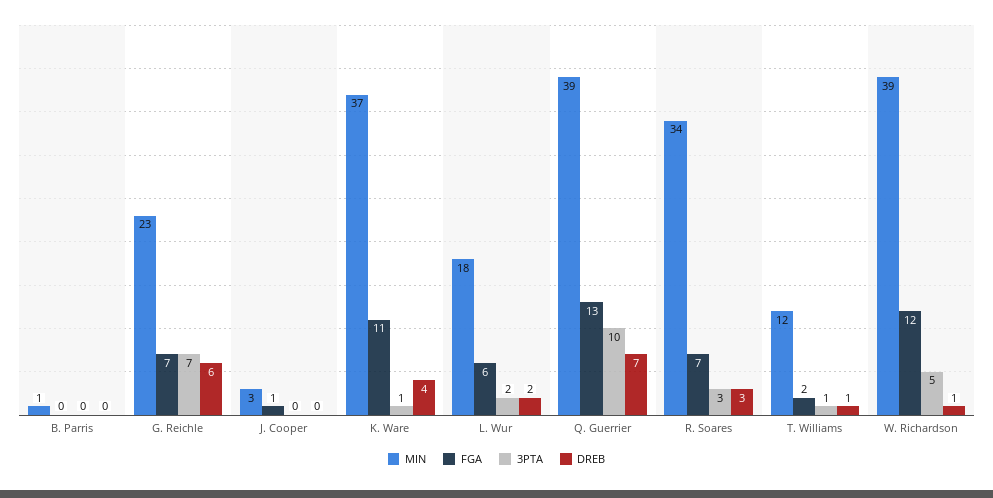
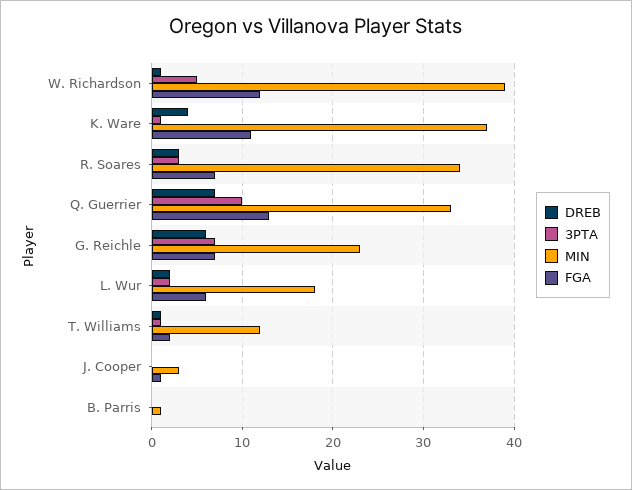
  {
    "MIN": {
      "B. Parris": 1,
      "G. Reichle": 23,
      "J. Cooper": 3,
      "K. Ware": 37,
      "L. Wur": 18,
-     "Q. Guerrier": 39,
+     "Q. Guerrier": 33,
      "R. Soares": 34,
      "T. Williams": 12,
      "W. Richardson": 39
    },
    "FGA": {
      "B. Parris": 0,
      "G. Reichle": 7,
      "J. Cooper": 1,
      "K. Ware": 11,
      "L. Wur": 6,
      "Q. Guerrier": 13,
      "R. Soares": 7,
      "T. Williams": 2,
      "W. Richardson": 12
    },
    "3PTA": {
      "B. Parris": 0,
      "G. Reichle": 7,
      "J. Cooper": 0,
      "K. Ware": 1,
      "L. Wur": 2,
      "Q. Guerrier": 10,
      "R. Soares": 3,
      "T. Williams": 1,
      "W. Richardson": 5
    },
    "DREB": {
      "B. Parris": 0,
      "G. Reichle": 6,
      "J. Cooper": 0,
      "K. Ware": 4,
      "L. Wur": 2,
      "Q. Guerrier": 7,
      "R. Soares": 3,
      "T. Williams": 1,
      "W. Richardson": 1
    }
  }

